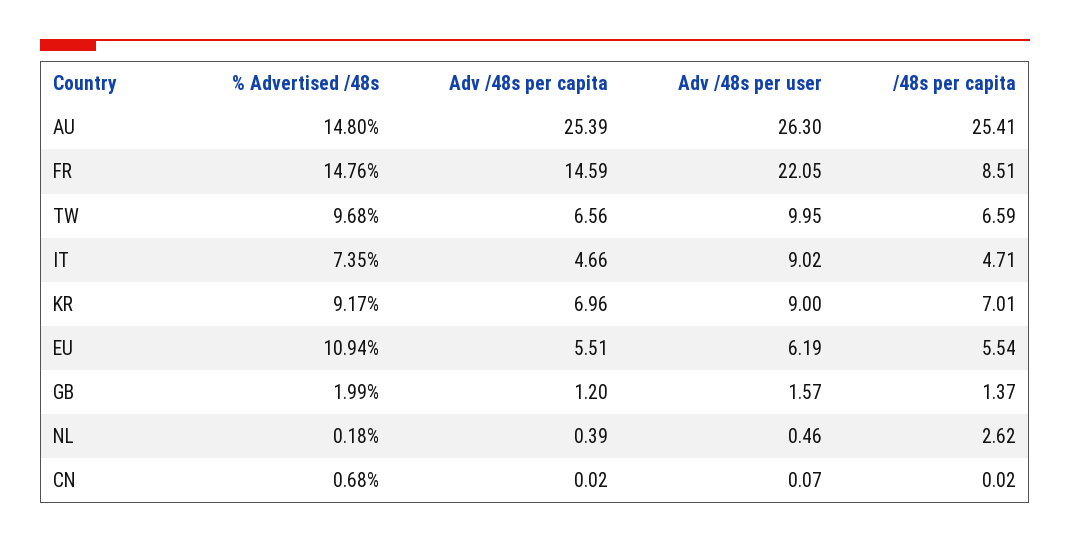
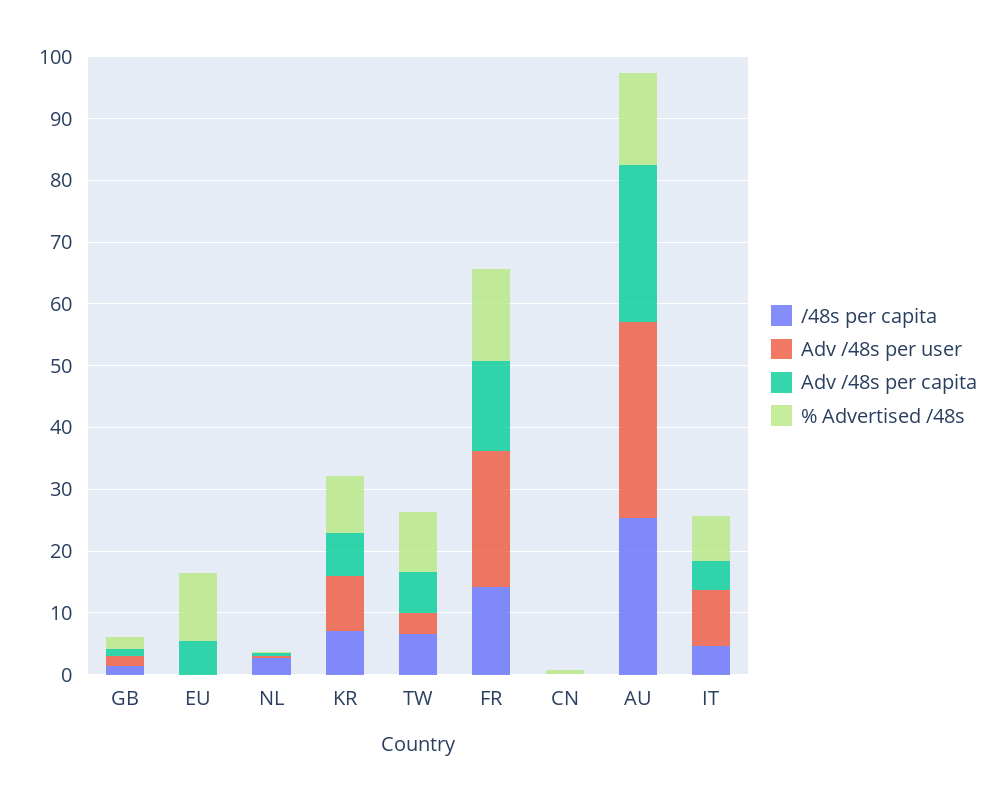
  {
    "% Advertised /48s": {
      "AU": 14.8,
      "FR": 14.76,
      "TW": 9.68,
      "IT": 7.35,
      "KR": 9.17,
      "EU": 10.94,
      "GB": 1.99,
      "NL": 0.18,
      "CN": 0.68
    },
    "Adv /48s per capita": {
      "AU": 25.39,
      "FR": 14.59,
      "TW": 6.56,
      "IT": 4.66,
      "KR": 6.96,
      "EU": 5.51,
      "GB": 1.2,
      "NL": 0.39,
      "CN": 0.02
    },
    "Adv /48s per user": {
-     "AU": 26.3,
+     "AU": 32,
      "FR": 22.05,
-     "TW": 9.95,
+     "TW": 4,
      "IT": 9.02,
      "KR": 9,
-     "EU": 6.19,
+     "EU": 0,
      "GB": 1.57,
      "NL": 0.46,
      "CN": 0.07
    },
    "/48s per capita": {
      "AU": 25.41,
-     "FR": 8.51,
+     "FR": 14,
      "TW": 6.59,
      "IT": 4.71,
      "KR": 7.01,
-     "EU": 5.54,
+     "EU": 0,
      "GB": 1.37,
      "NL": 2.62,
      "CN": 0.02
    }
  }

